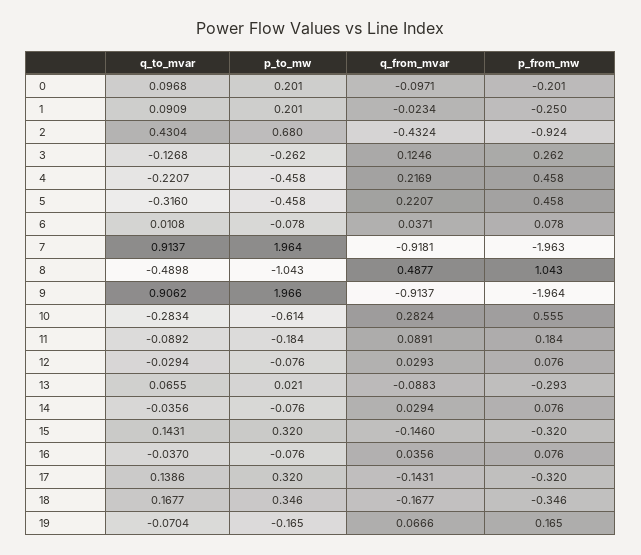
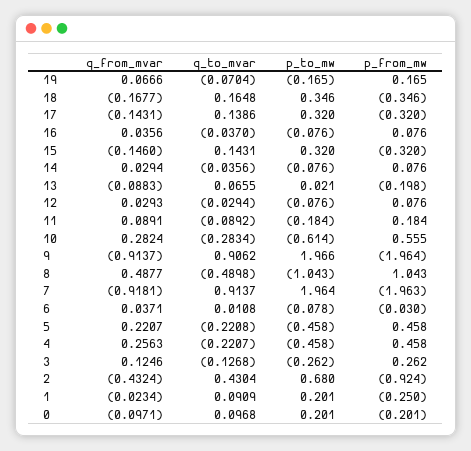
  {
    "q_to_mvar": {
      "0": 0.0968,
      "1": 0.0909,
      "2": 0.4304,
      "3": -0.1268,
      "4": -0.2207,
-     "5": -0.316,
+     "5": -0.2208,
      "6": 0.0108,
      "7": 0.9137,
      "8": -0.4898,
      "9": 0.9062,
      "10": -0.2834,
      "11": -0.0892,
      "12": -0.0294,
      "13": 0.0655,
      "14": -0.0356,
      "15": 0.1431,
      "16": -0.037,
      "17": 0.1386,
-     "18": 0.1677,
+     "18": 0.1648,
      "19": -0.0704
    },
    "p_to_mw": {
      "0": 0.201,
      "1": 0.201,
      "2": 0.68,
      "3": -0.262,
      "4": -0.458,
      "5": -0.458,
      "6": -0.078,
      "7": 1.964,
      "8": -1.043,
      "9": 1.966,
      "10": -0.614,
      "11": -0.184,
      "12": -0.076,
      "13": 0.021,
      "14": -0.076,
      "15": 0.32,
      "16": -0.076,
      "17": 0.32,
      "18": 0.346,
      "19": -0.165
    },
    "q_from_mvar": {
      "0": -0.0971,
      "1": -0.0234,
      "2": -0.4324,
      "3": 0.1246,
-     "4": 0.2169,
+     "4": 0.2563,
      "5": 0.2207,
      "6": 0.0371,
      "7": -0.9181,
      "8": 0.4877,
      "9": -0.9137,
      "10": 0.2824,
      "11": 0.0891,
      "12": 0.0293,
      "13": -0.0883,
      "14": 0.0294,
      "15": -0.146,
      "16": 0.0356,
      "17": -0.1431,
      "18": -0.1677,
      "19": 0.0666
    },
    "p_from_mw": {
      "0": -0.201,
      "1": -0.25,
      "2": -0.924,
      "3": 0.262,
      "4": 0.458,
      "5": 0.458,
-     "6": 0.078,
+     "6": -0.03,
      "7": -1.963,
      "8": 1.043,
      "9": -1.964,
      "10": 0.555,
      "11": 0.184,
      "12": 0.076,
-     "13": -0.293,
+     "13": -0.198,
      "14": 0.076,
      "15": -0.32,
      "16": 0.076,
      "17": -0.32,
      "18": -0.346,
      "19": 0.165
    }
  }

